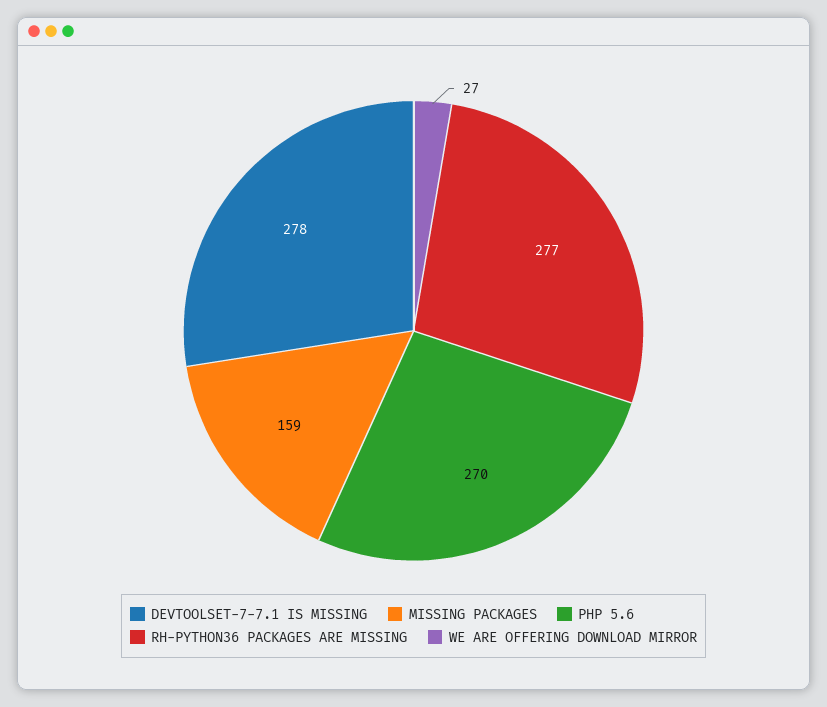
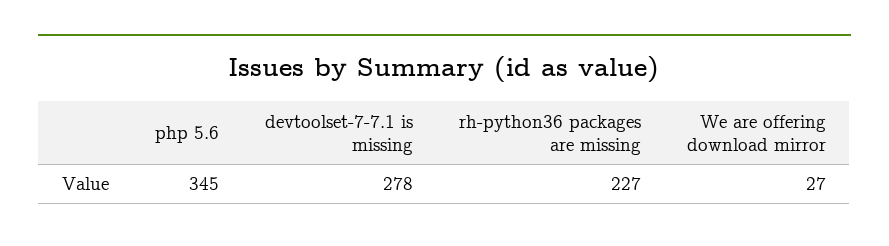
  {
    "DEVTOOLSET-7-7.1 IS MISSING": 278,
-   "MISSING PACKAGES": 159,
-   "PHP 5.6": 270,
+   "PHP 5.6": 345,
-   "RH-PYTHON36 PACKAGES ARE MISSING": 277,
+   "RH-PYTHON36 PACKAGES ARE MISSING": 227,
    "WE ARE OFFERING DOWNLOAD MIRROR": 27
  }

